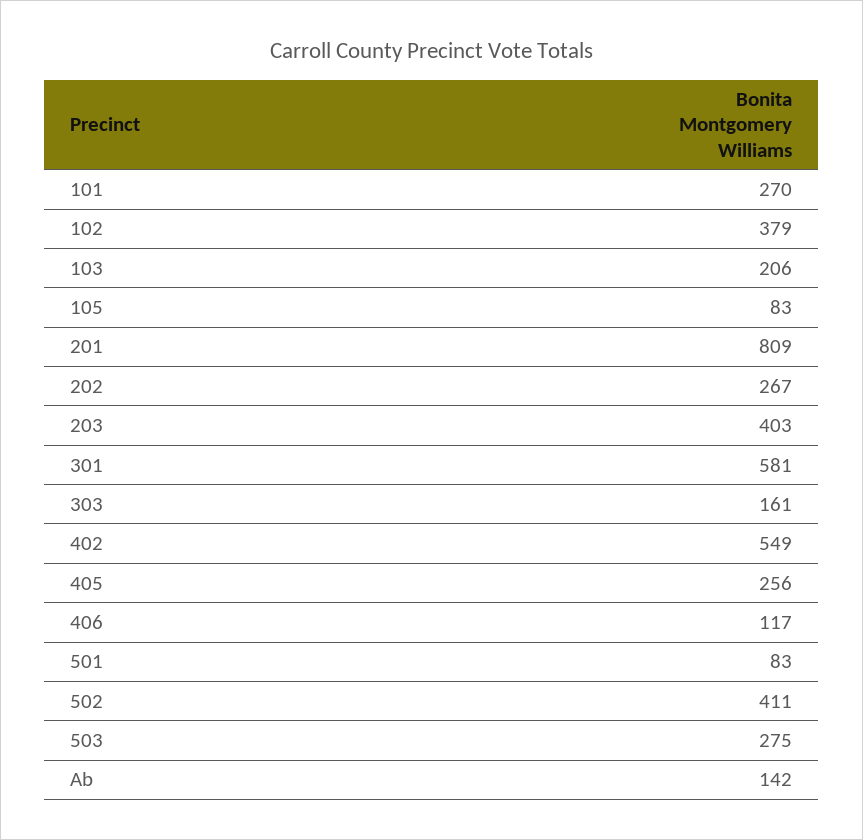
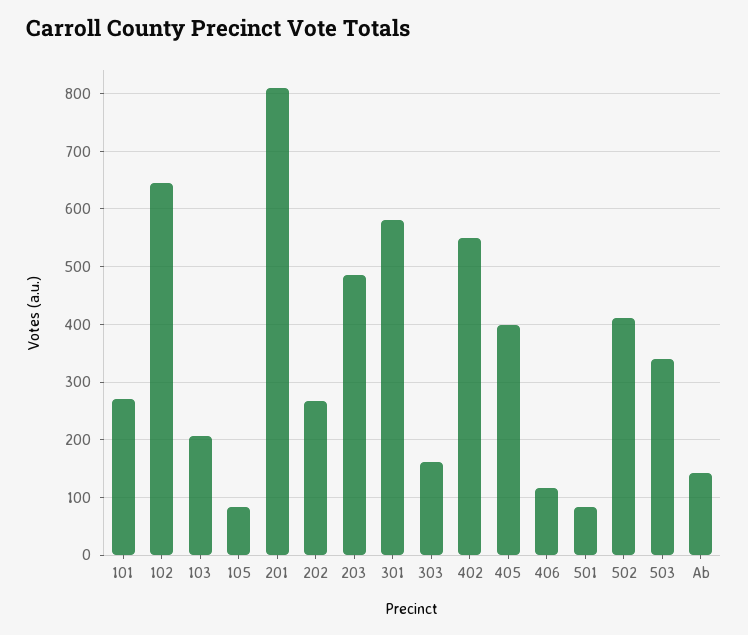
  {
    "101": 270,
-   "102": 379,
+   "102": 640,
    "103": 206,
    "105": 83,
    "201": 809,
    "202": 267,
-   "203": 403,
+   "203": 480,
    "301": 581,
    "303": 161,
    "402": 549,
-   "405": 256,
+   "405": 400,
    "406": 117,
    "501": 83,
    "502": 411,
-   "503": 275,
+   "503": 340,
    "Ab": 142
  }

